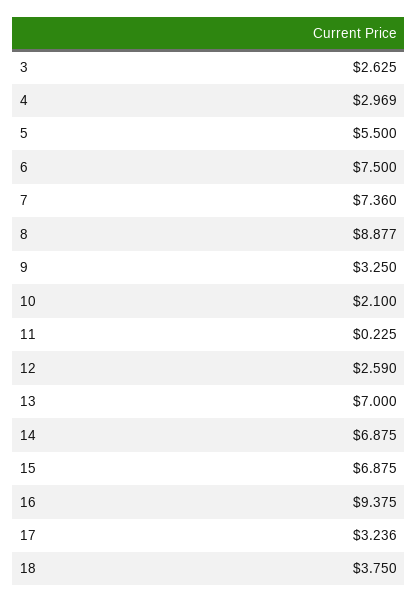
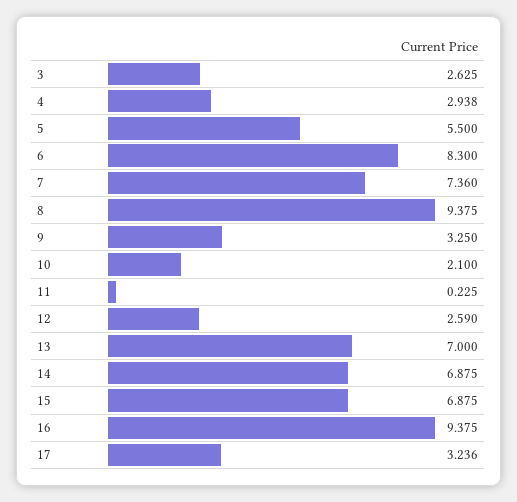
  {
    "3": 2.625,
-   "4": 2.969,
+   "4": 2.938,
    "5": 5.5,
-   "6": 7.5,
+   "6": 8.3,
    "7": 7.36,
-   "8": 8.877,
+   "8": 9.375,
    "9": 3.25,
    "10": 2.1,
    "11": 0.225,
    "12": 2.59,
    "13": 7,
    "14": 6.875,
    "15": 6.875,
    "16": 9.375,
-   "17": 3.236,
+   "17": 3.236
-   "18": 3.75
  }

